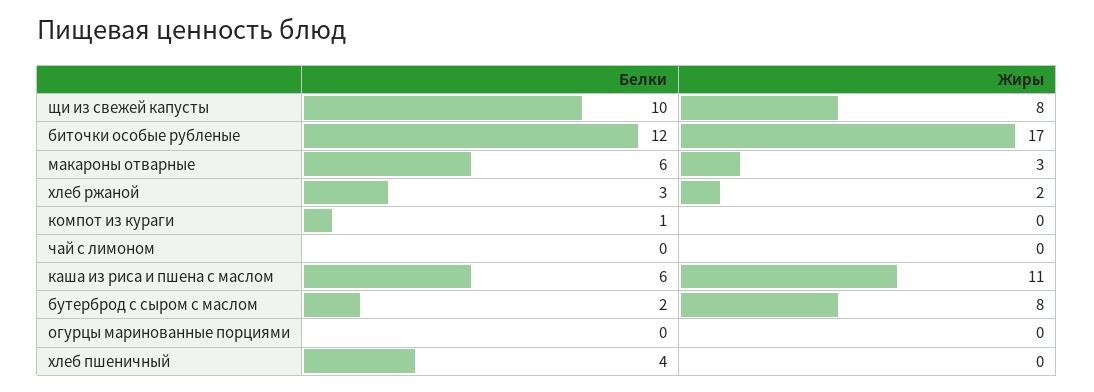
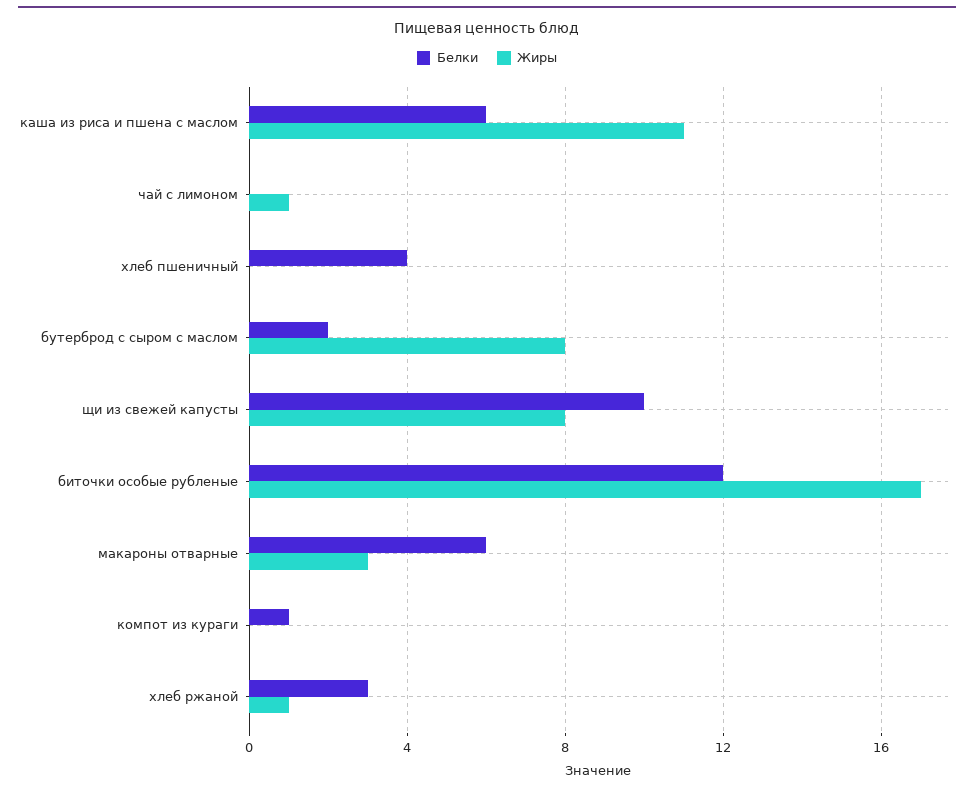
  {
    "Белки": {
      "щи из свежей капусты": 10,
      "биточки особые рубленые": 12,
      "макароны отварные": 6,
      "хлеб ржаной": 3,
      "компот из кураги": 1,
      "чай с лимоном": 0,
      "каша из риса и пшена с маслом": 6,
      "бутерброд с сыром с маслом": 2,
-     "огурцы маринованные порциями": 0,
      "хлеб пшеничный": 4
    },
    "Жиры": {
      "щи из свежей капусты": 8,
      "биточки особые рубленые": 17,
      "макароны отварные": 3,
-     "хлеб ржаной": 2,
+     "хлеб ржаной": 1,
      "компот из кураги": 0,
-     "чай с лимоном": 0,
+     "чай с лимоном": 1,
      "каша из риса и пшена с маслом": 11,
      "бутерброд с сыром с маслом": 8,
-     "огурцы маринованные порциями": 0,
      "хлеб пшеничный": 0
    }
  }

